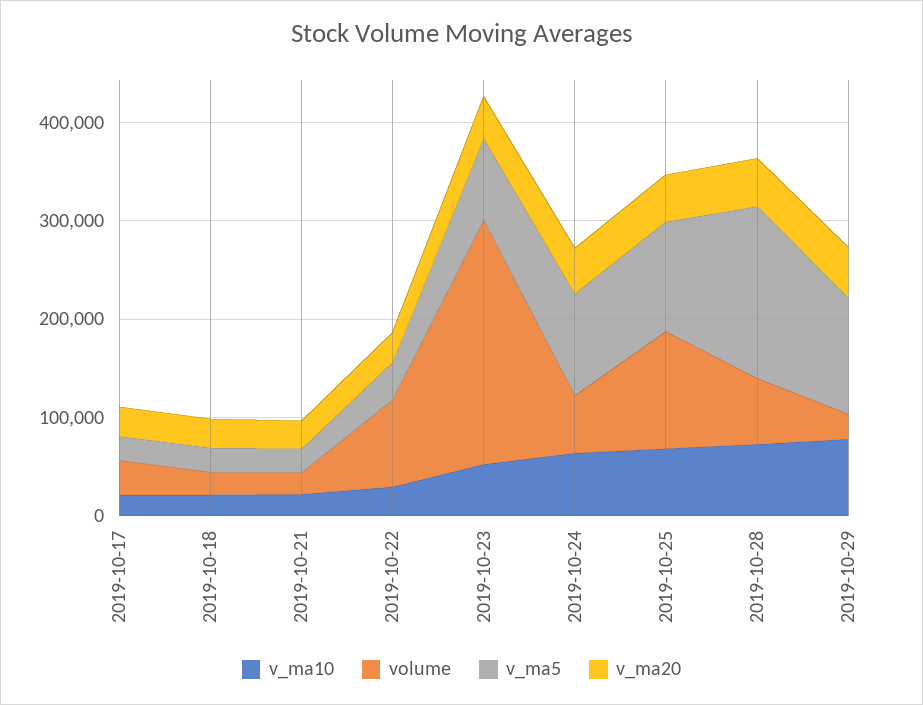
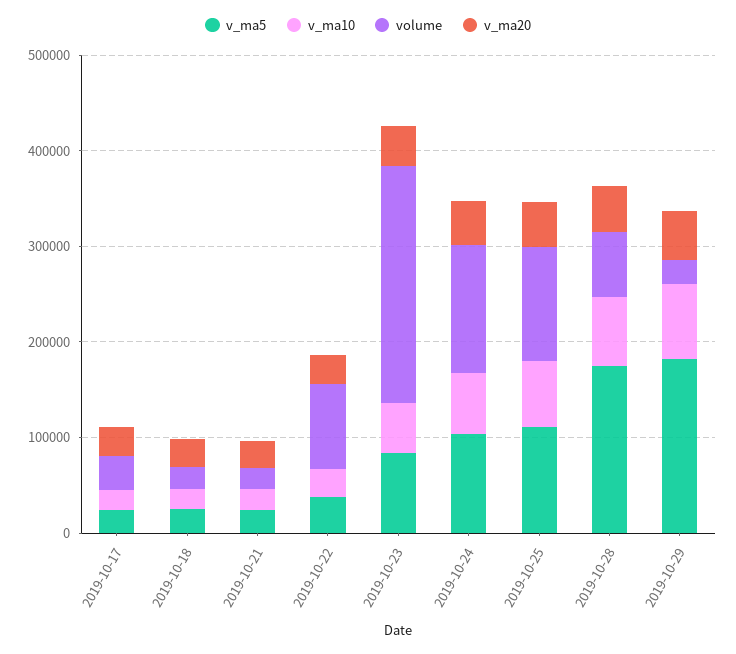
  {
    "v_ma10": {
      "2019-10-17": 20000,
      "2019-10-18": 20000,
      "2019-10-21": 20000,
      "2019-10-22": 20000,
      "2019-10-23": 60000,
      "2019-10-24": 60000,
      "2019-10-25": 60000,
      "2019-10-28": 80000,
      "2019-10-29": 80000
    },
    "volume": {
      "2019-10-17": 40000,
      "2019-10-18": 20000,
      "2019-10-21": 20000,
      "2019-10-22": 80000,
      "2019-10-23": 240000,
-     "2019-10-24": 60000,
+     "2019-10-24": 140000,
      "2019-10-25": 120000,
      "2019-10-28": 60000,
      "2019-10-29": 20000
    },
    "v_ma5": {
      "2019-10-17": 20000,
      "2019-10-18": 20000,
      "2019-10-21": 20000,
      "2019-10-22": 40000,
      "2019-10-23": 80000,
      "2019-10-24": 100000,
      "2019-10-25": 120000,
      "2019-10-28": 180000,
-     "2019-10-29": 120000
+     "2019-10-29": 180000
    },
    "v_ma20": {
      "2019-10-17": 20000,
      "2019-10-18": 20000,
      "2019-10-21": 20000,
      "2019-10-22": 40000,
      "2019-10-23": 40000,
      "2019-10-24": 40000,
      "2019-10-25": 40000,
      "2019-10-28": 40000,
      "2019-10-29": 60000
    }
  }

